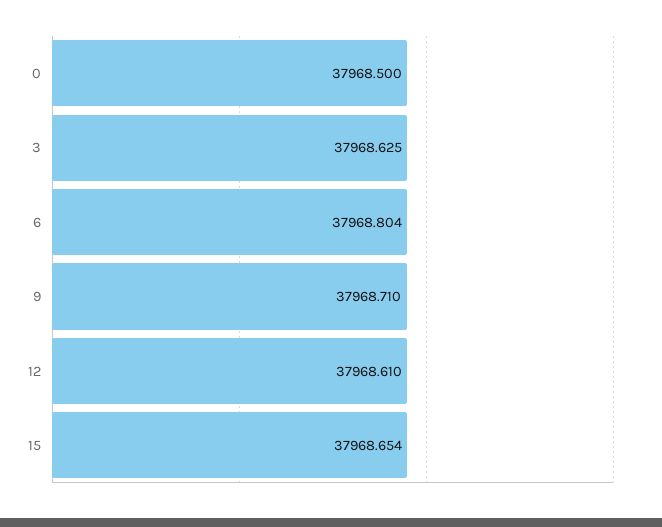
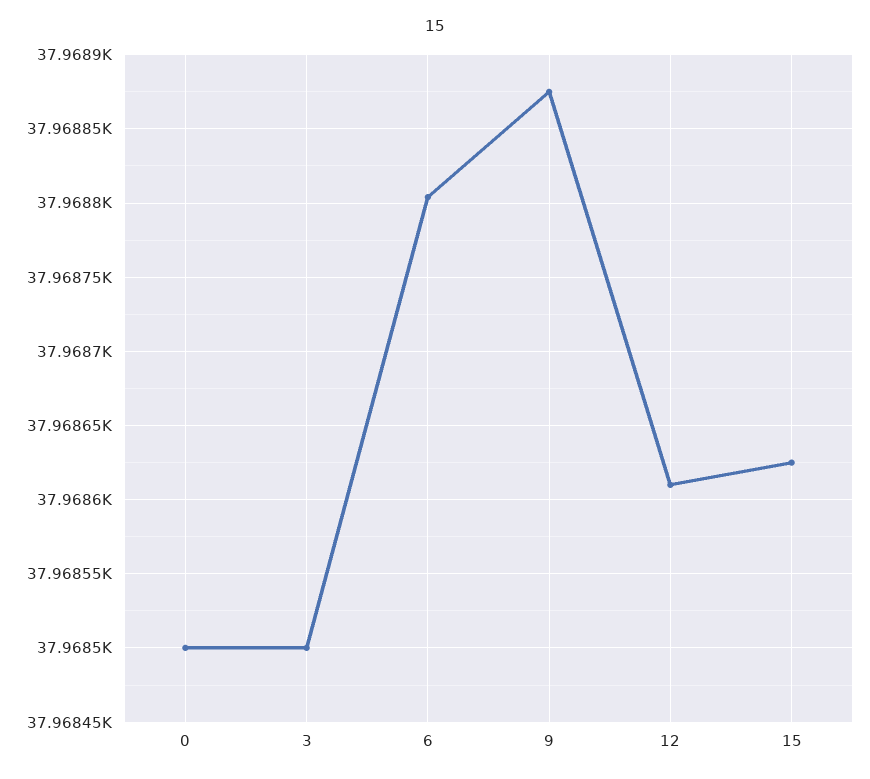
  {
    "0": 37968.5,
-   "3": 37968.625,
+   "3": 37968.5,
    "6": 37968.804,
-   "9": 37968.71,
+   "9": 37968.875,
    "12": 37968.61,
-   "15": 37968.654
+   "15": 37968.625
  }

